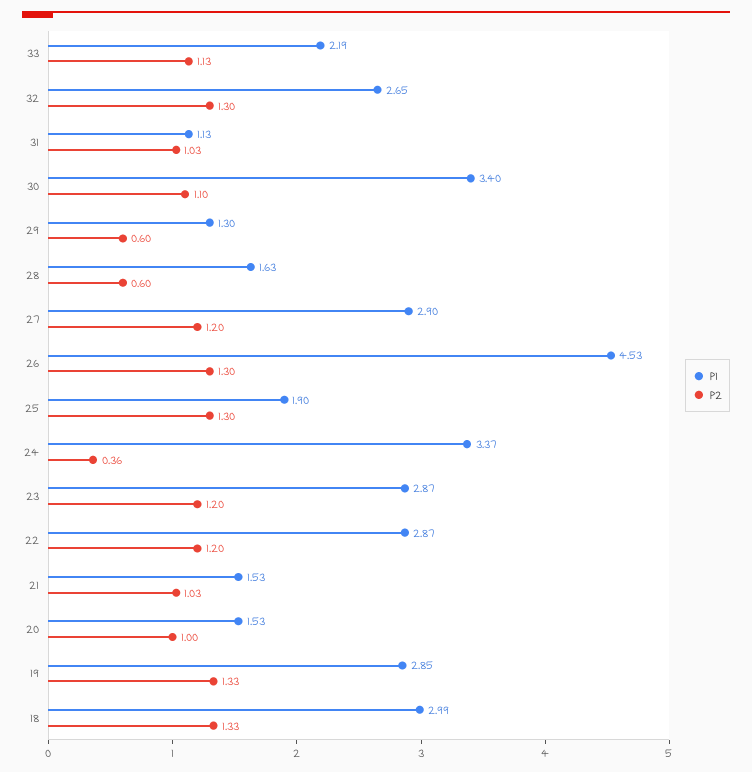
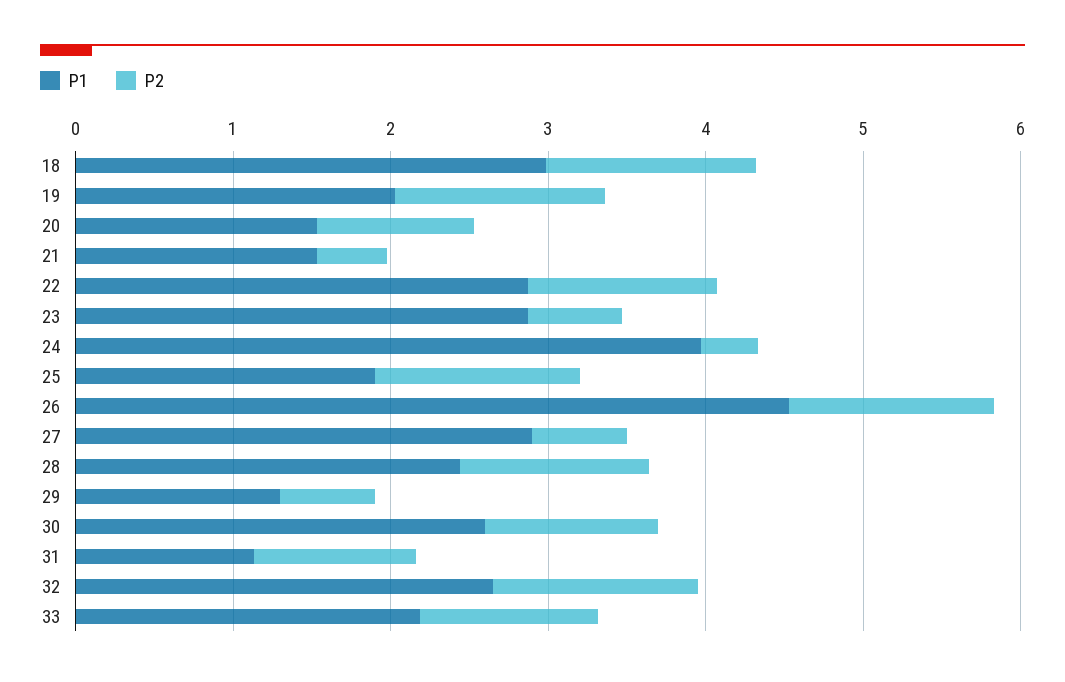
  {
    "P1": {
      "33": 2.19,
      "32": 2.65,
      "31": 1.13,
-     "30": 3.4,
+     "30": 2.6,
      "29": 1.3,
-     "28": 1.63,
+     "28": 2.4,
      "27": 2.9,
      "26": 4.53,
      "25": 1.9,
-     "24": 3.37,
+     "24": 4,
      "23": 2.87,
      "22": 2.87,
      "21": 1.53,
      "20": 1.53,
-     "19": 2.85,
+     "19": 2,
      "18": 2.99
    },
    "P2": {
      "33": 1.13,
      "32": 1.3,
      "31": 1.03,
      "30": 1.1,
      "29": 0.6,
-     "28": 0.6,
+     "28": 1.2,
-     "27": 1.2,
+     "27": 0.6,
      "26": 1.3,
      "25": 1.3,
      "24": 0.36,
-     "23": 1.2,
+     "23": 0.6,
      "22": 1.2,
-     "21": 1.03,
+     "21": 0.4,
      "20": 1,
      "19": 1.33,
      "18": 1.33
    }
  }

